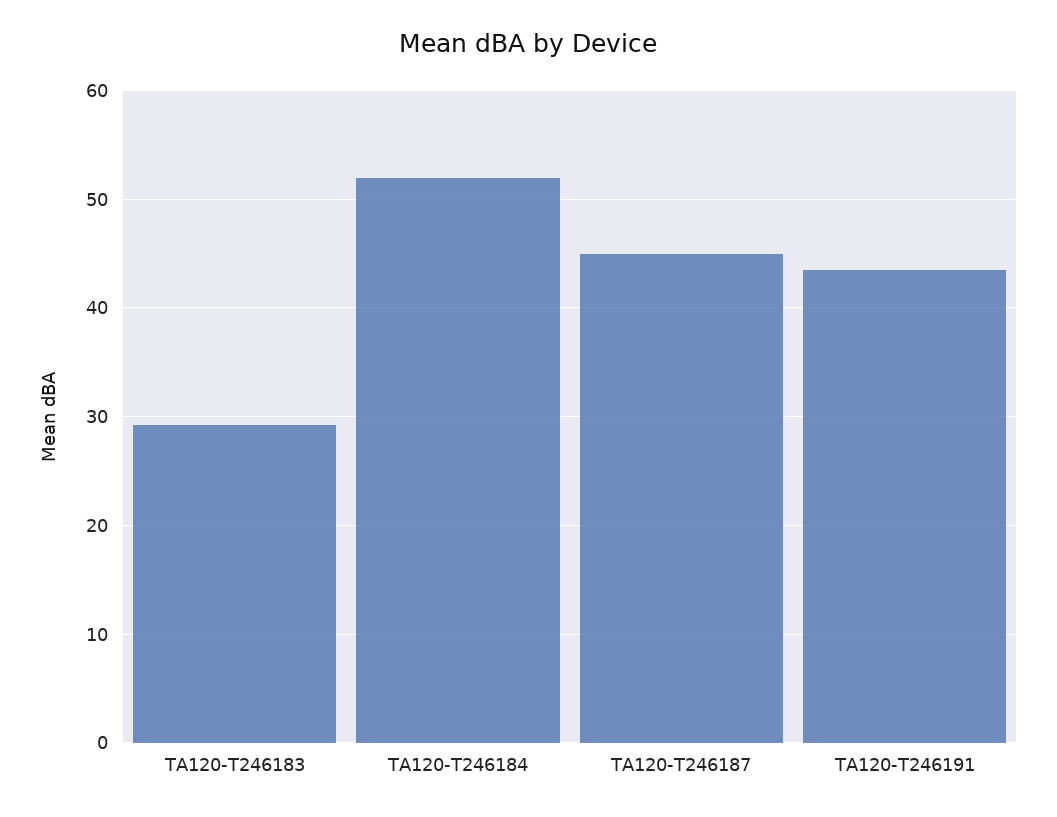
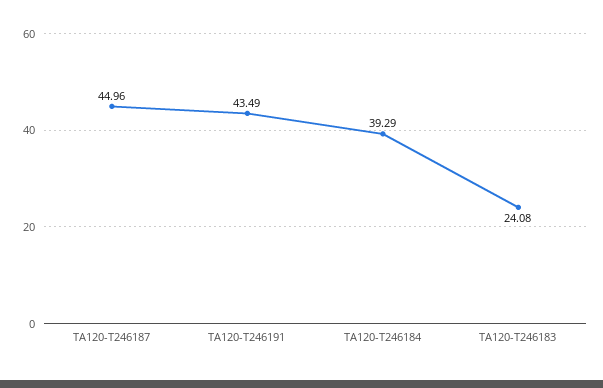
  {
-   "TA120-T246183": 29,
+   "TA120-T246183": 24.08,
-   "TA120-T246184": 52,
+   "TA120-T246184": 39.29,
    "TA120-T246187": 44.96,
    "TA120-T246191": 43.49
  }

